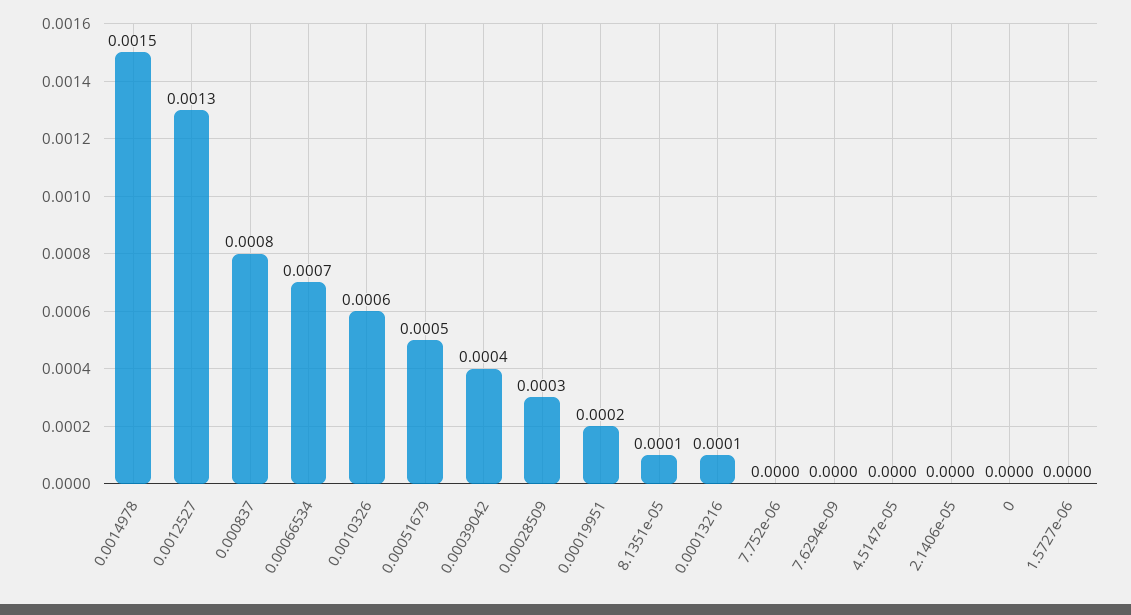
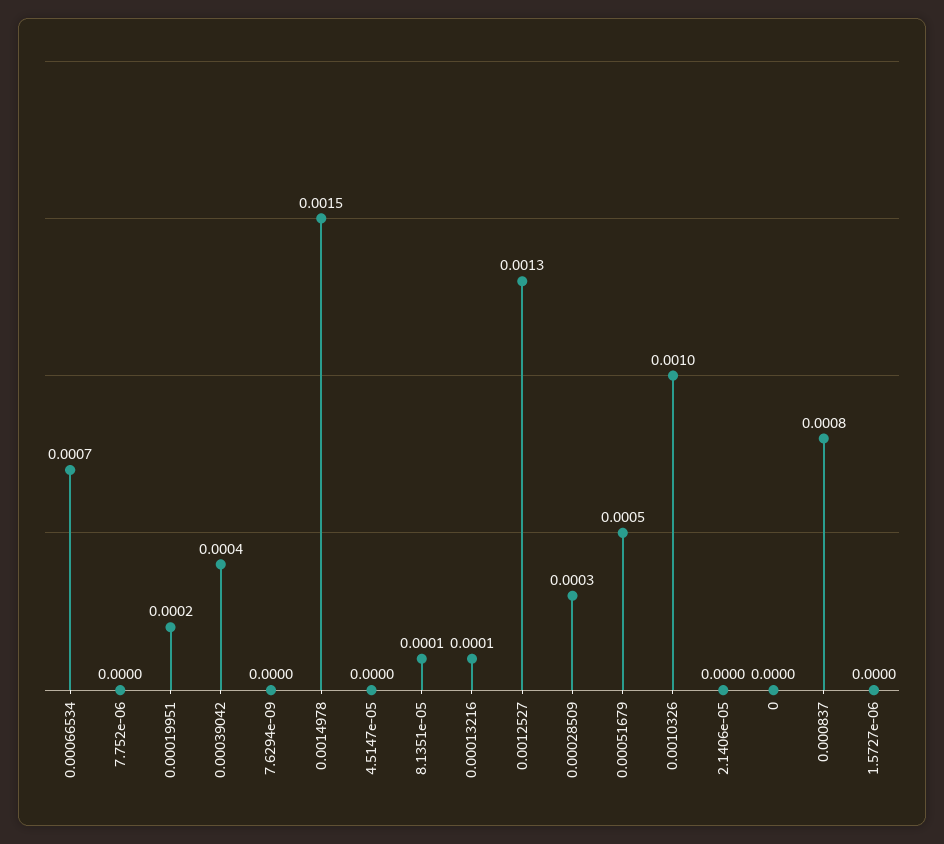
  {
    "0.0014978": 0.0015,
    "0.0012527": 0.0013,
    "0.000837": 0.0008,
    "0.00066534": 0.0007,
-   "0.0010326": 0.0006,
+   "0.0010326": 0.001,
    "0.00051679": 0.0005,
    "0.00039042": 0.0004,
    "0.00028509": 0.0003,
    "0.00019951": 0.0002,
    "8.1351e-05": 0.0001,
    "0.00013216": 0.0001,
    "7.752e-06": 0,
    "7.6294e-09": 0,
    "4.5147e-05": 0,
    "2.1406e-05": 0,
    "0": 0,
    "1.5727e-06": 0
  }

